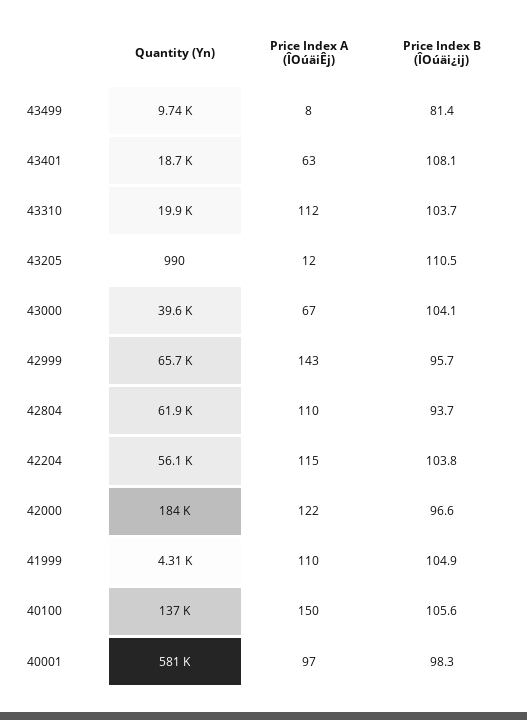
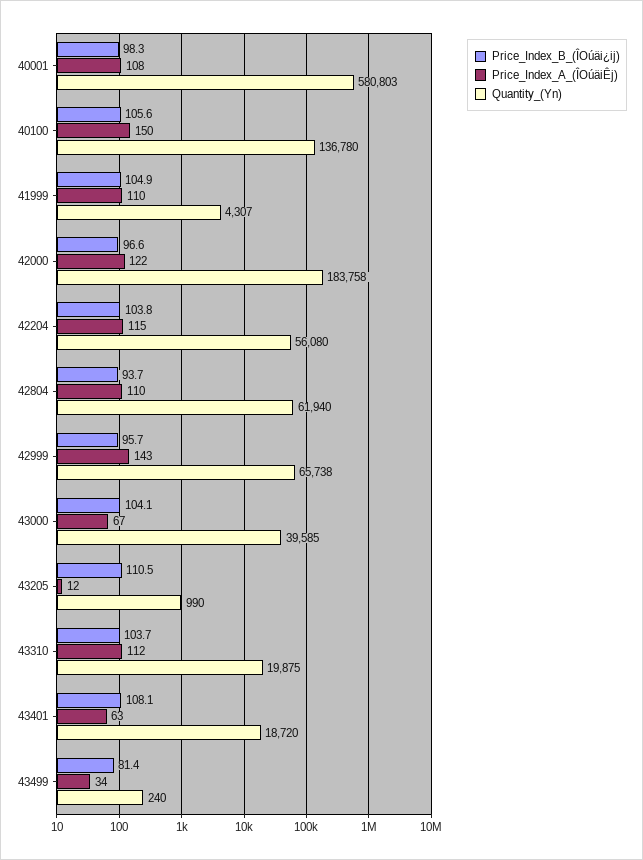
  {
    "Quantity (Yn)": {
-     "43499": 9740,
+     "43499": 240,
      "43401": 18720,
      "43310": 19875,
      "43205": 990,
      "43000": 39585,
      "42999": 65738,
      "42804": 61940,
      "42204": 56080,
      "42000": 183758,
      "41999": 4307,
      "40100": 136780,
      "40001": 580803
    },
    "Price Index A (ÎOúäiÊj)": {
-     "43499": 8,
+     "43499": 34,
      "43401": 63,
      "43310": 112,
      "43205": 12,
      "43000": 67,
      "42999": 143,
      "42804": 110,
      "42204": 115,
      "42000": 122,
      "41999": 110,
      "40100": 150,
-     "40001": 97
+     "40001": 108
    },
    "Price Index B (ÎOúäi¿ij)": {
      "43499": 81.4,
      "43401": 108.1,
      "43310": 103.7,
      "43205": 110.5,
      "43000": 104.1,
      "42999": 95.7,
      "42804": 93.7,
      "42204": 103.8,
      "42000": 96.6,
      "41999": 104.9,
      "40100": 105.6,
      "40001": 98.3
    }
  }

